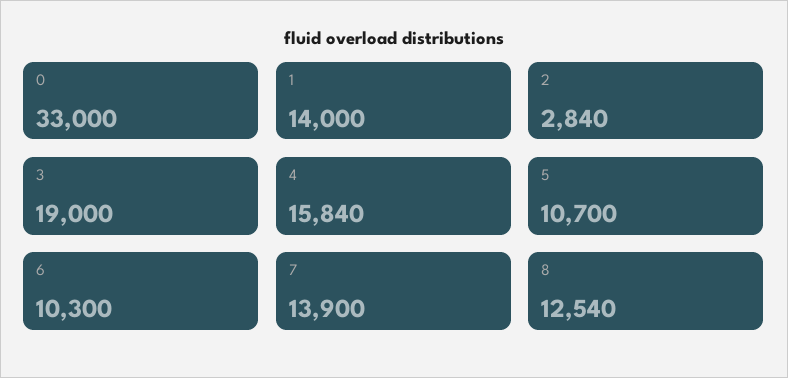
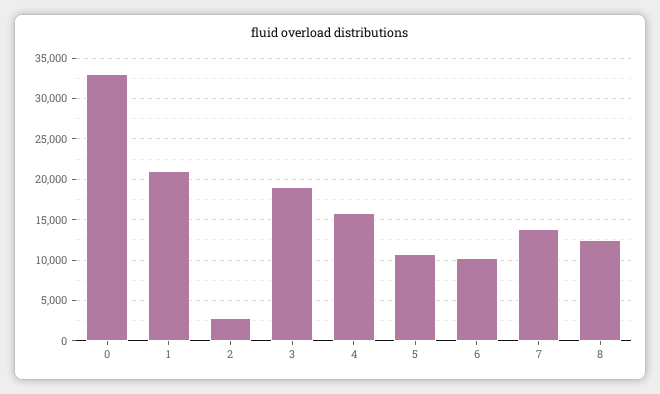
  {
    "0": 33000,
-   "1": 14000,
+   "1": 21000,
    "2": 2840,
    "3": 19000,
    "4": 15840,
    "5": 10700,
    "6": 10300,
    "7": 13900,
    "8": 12540
  }

